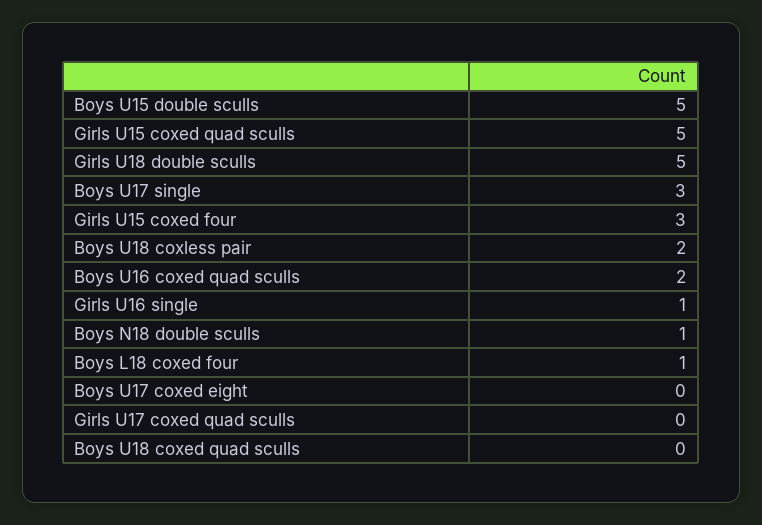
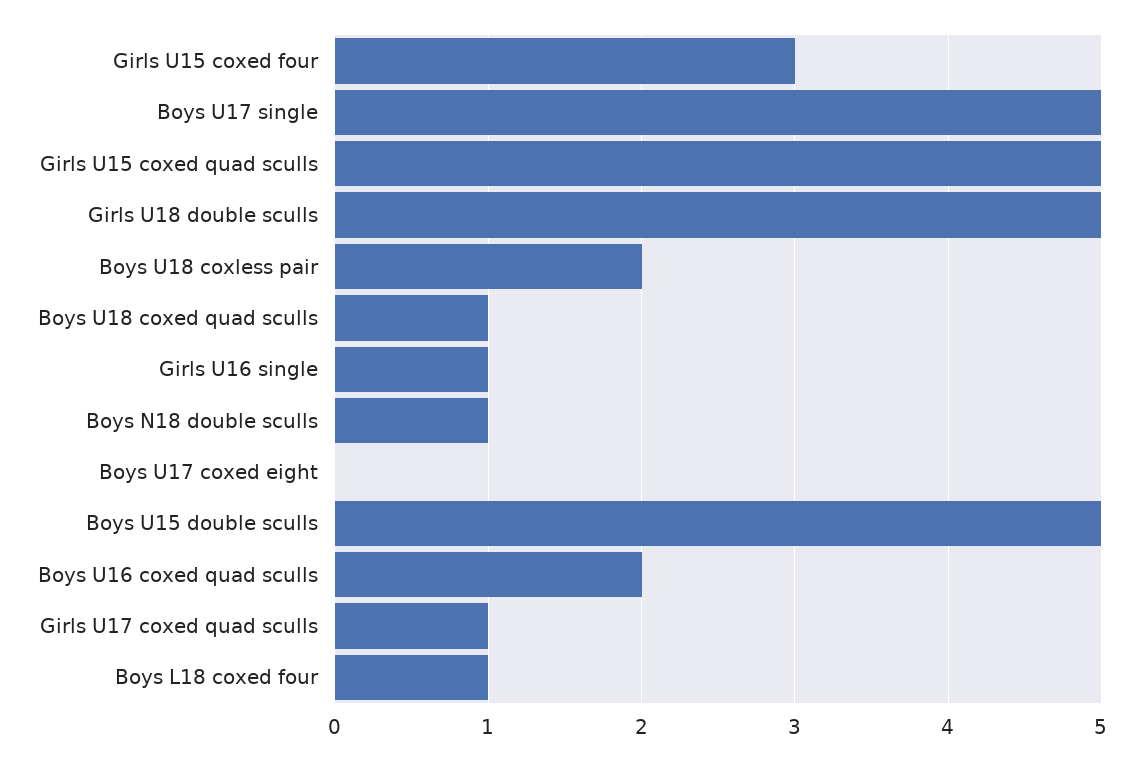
  {
    "Boys U15 double sculls": 5,
    "Girls U15 coxed quad sculls": 5,
    "Girls U18 double sculls": 5,
-   "Boys U17 single": 3,
+   "Boys U17 single": 5,
    "Girls U15 coxed four": 3,
    "Boys U18 coxless pair": 2,
    "Boys U16 coxed quad sculls": 2,
    "Girls U16 single": 1,
    "Boys N18 double sculls": 1,
    "Boys L18 coxed four": 1,
    "Boys U17 coxed eight": 0,
-   "Girls U17 coxed quad sculls": 0,
+   "Girls U17 coxed quad sculls": 1,
-   "Boys U18 coxed quad sculls": 0
+   "Boys U18 coxed quad sculls": 1
  }

